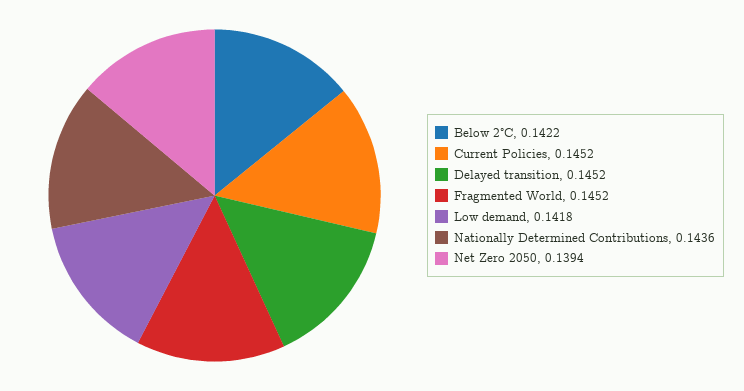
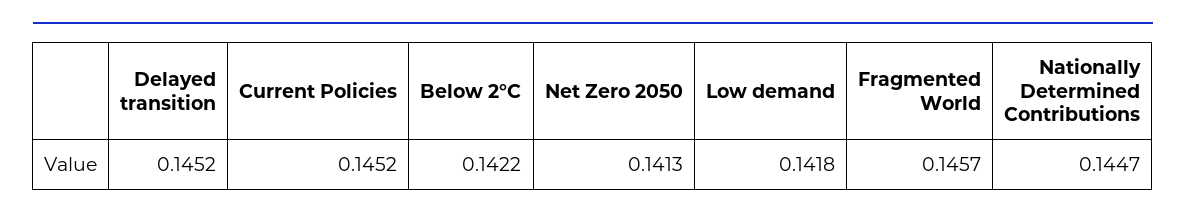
  {
    "Below 2°C": 0.1422,
    "Current Policies": 0.1452,
    "Delayed transition": 0.1452,
-   "Fragmented World": 0.1452,
+   "Fragmented World": 0.1457,
    "Low demand": 0.1418,
-   "Nationally Determined Contributions": 0.1436,
+   "Nationally Determined Contributions": 0.1447,
-   "Net Zero 2050": 0.1394
+   "Net Zero 2050": 0.1413
  }

